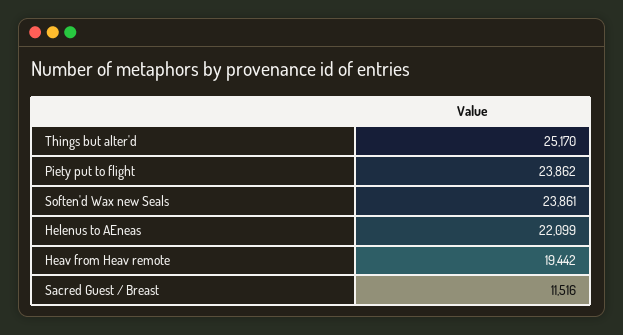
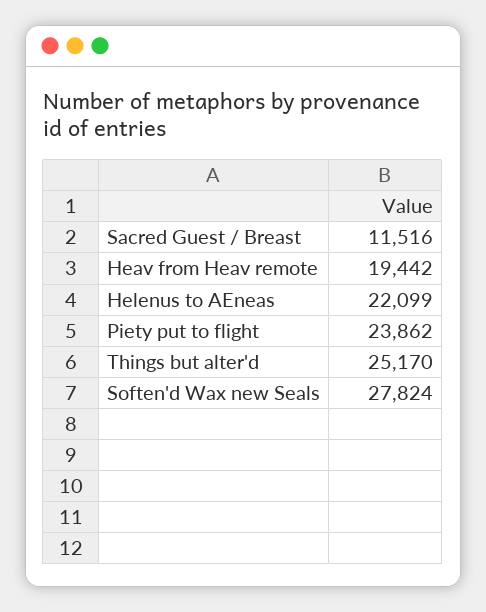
  {
    "Things but alter'd": 25170,
    "Piety put to flight": 23862,
-   "Soften'd Wax new Seals": 23861,
+   "Soften'd Wax new Seals": 27824,
    "Helenus to AEneas": 22099,
    "Heav from Heav remote": 19442,
    "Sacred Guest / Breast": 11516
  }

